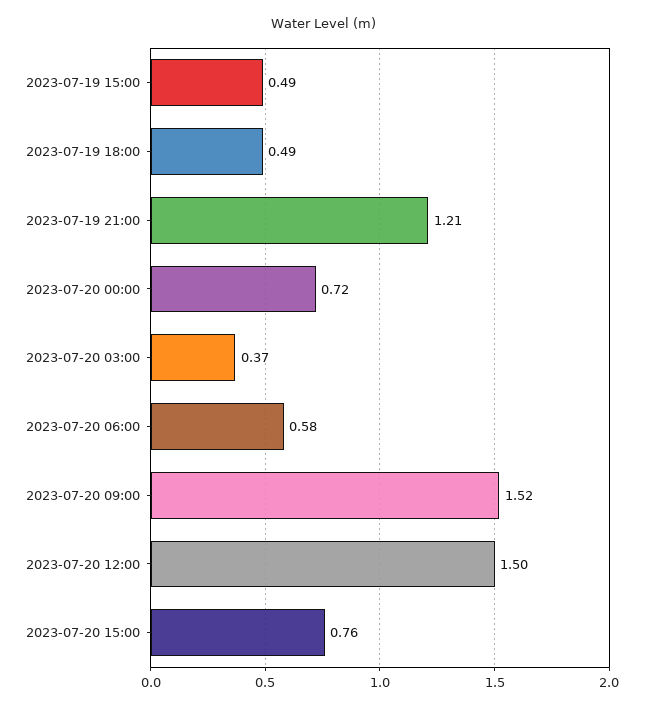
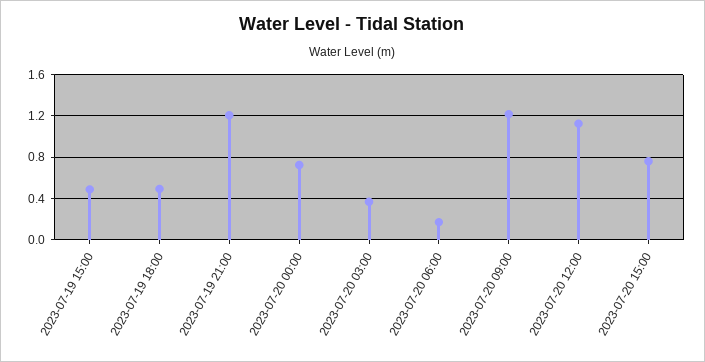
  {
    "2023-07-19 15:00": 0.49,
    "2023-07-19 18:00": 0.49,
    "2023-07-19 21:00": 1.21,
    "2023-07-20 00:00": 0.72,
    "2023-07-20 03:00": 0.37,
-   "2023-07-20 06:00": 0.58,
+   "2023-07-20 06:00": 0.2,
-   "2023-07-20 09:00": 1.52,
+   "2023-07-20 09:00": 1.2,
-   "2023-07-20 12:00": 1.5,
+   "2023-07-20 12:00": 1.1,
    "2023-07-20 15:00": 0.76
  }

